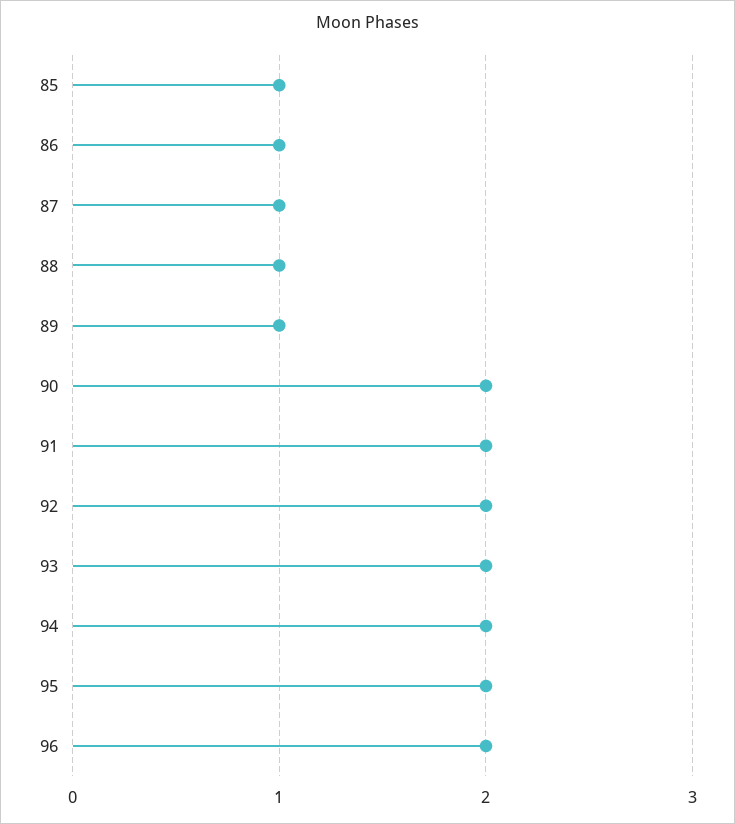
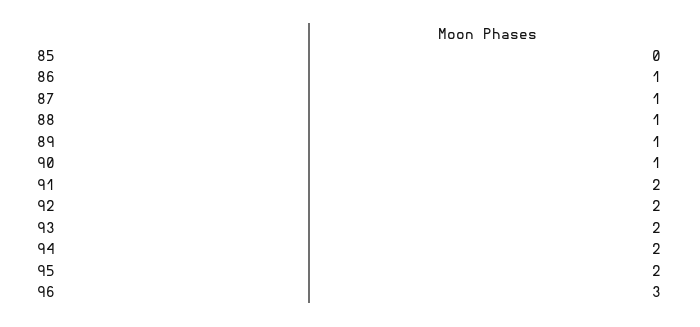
  {
-   "85": 1,
+   "85": 0,
    "86": 1,
    "87": 1,
    "88": 1,
    "89": 1,
-   "90": 2,
+   "90": 1,
    "91": 2,
    "92": 2,
    "93": 2,
    "94": 2,
    "95": 2,
-   "96": 2
+   "96": 3
  }

